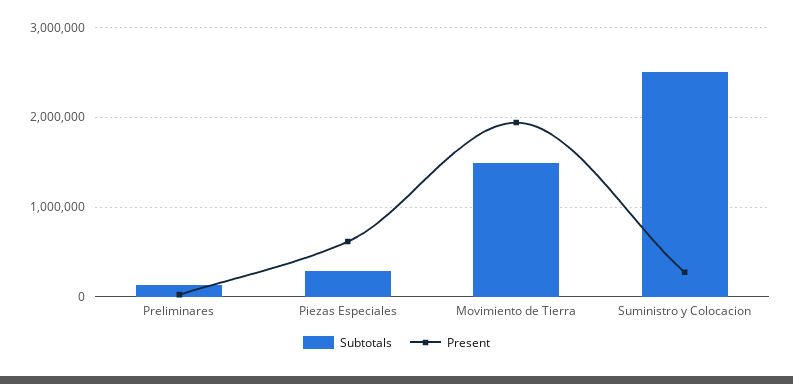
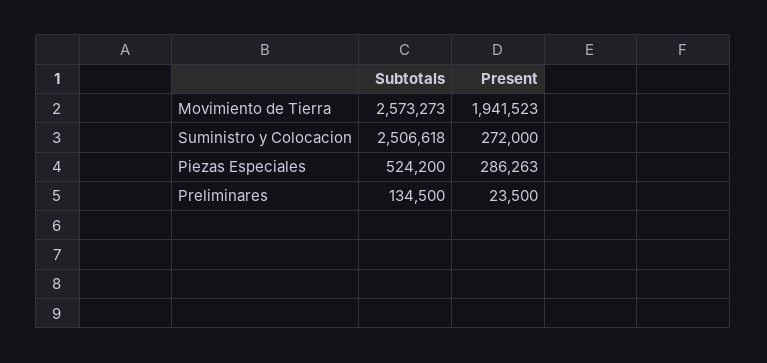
  {
    "Subtotals": {
      "Preliminares": 134500,
-     "Piezas Especiales": 300000,
+     "Piezas Especiales": 524200,
-     "Movimiento de Tierra": 1500000,
+     "Movimiento de Tierra": 2573273,
      "Suministro y Colocacion": 2506618
    },
    "Present": {
      "Preliminares": 23500,
-     "Piezas Especiales": 600000,
+     "Piezas Especiales": 286263,
      "Movimiento de Tierra": 1941523,
      "Suministro y Colocacion": 272000
    }
  }

